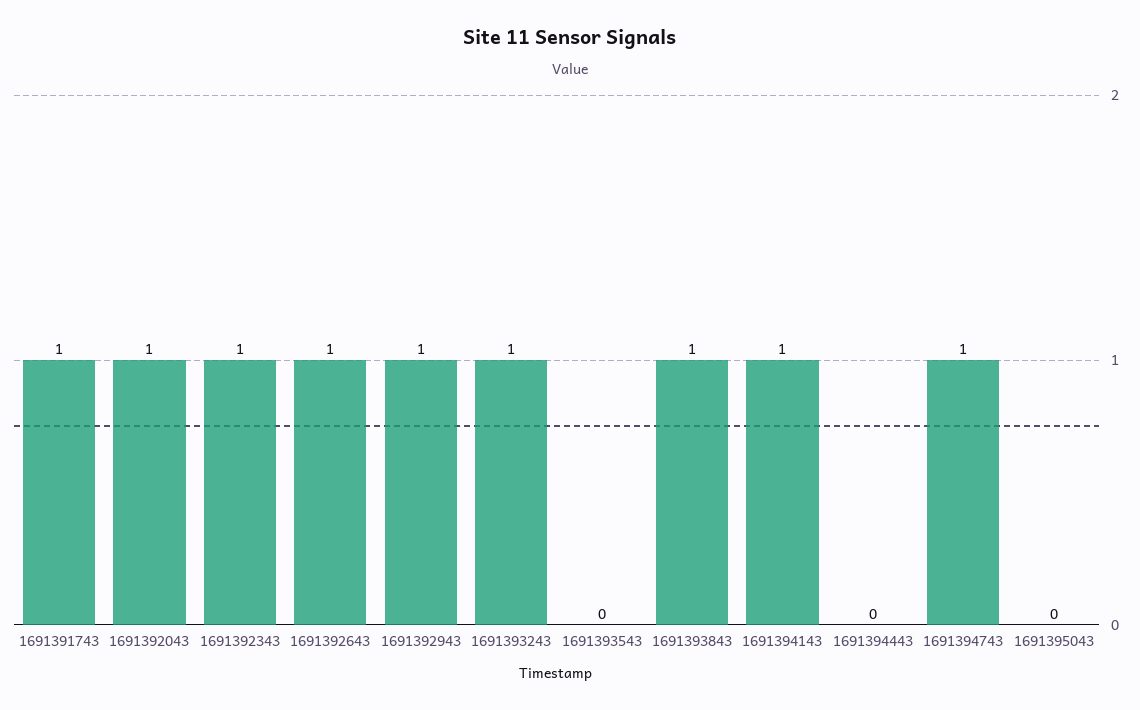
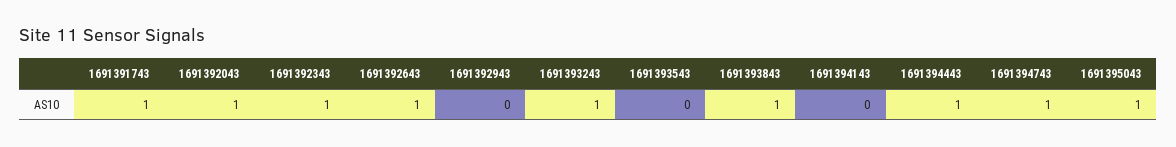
  {
    "1691391743": 1,
    "1691392043": 1,
    "1691392343": 1,
    "1691392643": 1,
-   "1691392943": 1,
+   "1691392943": 0,
    "1691393243": 1,
    "1691393543": 0,
    "1691393843": 1,
-   "1691394143": 1,
+   "1691394143": 0,
-   "1691394443": 0,
+   "1691394443": 1,
    "1691394743": 1,
-   "1691395043": 0
+   "1691395043": 1
  }

